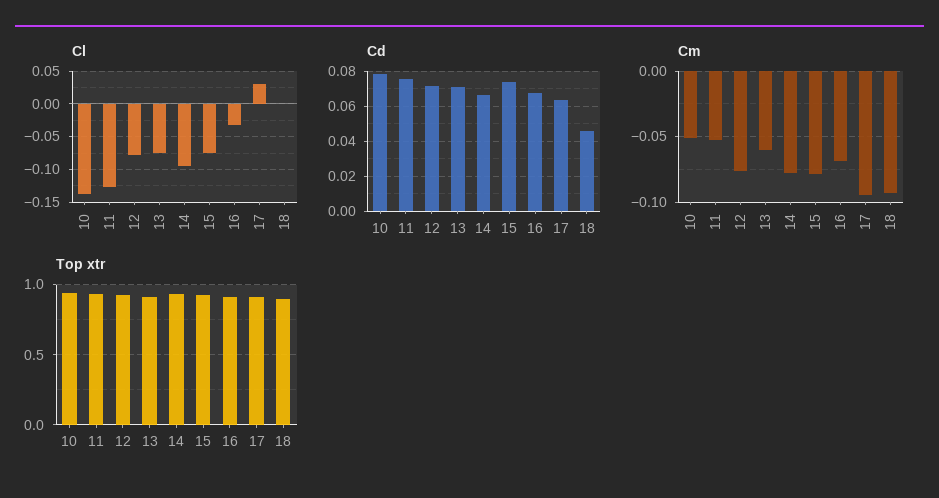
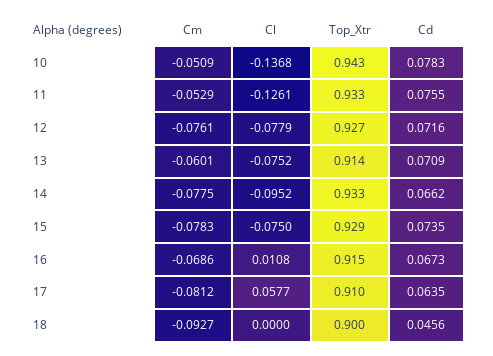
  {
    "Cl": {
      "10": -0.1368,
      "11": -0.1261,
      "12": -0.0779,
      "13": -0.0752,
      "14": -0.0952,
      "15": -0.075,
-     "16": -0.03,
+     "16": 0.0108,
-     "17": 0.03,
+     "17": 0.0577,
      "18": 0
    },
    "Cd": {
      "10": 0.0783,
      "11": 0.0755,
      "12": 0.0716,
      "13": 0.0709,
      "14": 0.0662,
      "15": 0.0735,
      "16": 0.0673,
      "17": 0.0635,
      "18": 0.0456
    },
    "Cm": {
      "10": -0.0509,
      "11": -0.0529,
      "12": -0.0761,
      "13": -0.0601,
      "14": -0.0775,
      "15": -0.0783,
      "16": -0.0686,
-     "17": -0.095,
+     "17": -0.0812,
      "18": -0.0927
    },
    "Top xtr": {
      "10": 0.943,
      "11": 0.933,
      "12": 0.927,
      "13": 0.914,
      "14": 0.933,
      "15": 0.929,
      "16": 0.915,
      "17": 0.91,
      "18": 0.9
    }
  }

